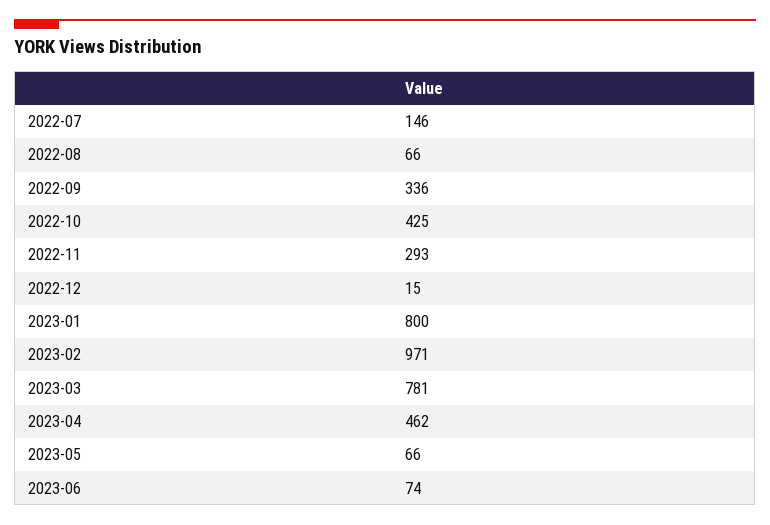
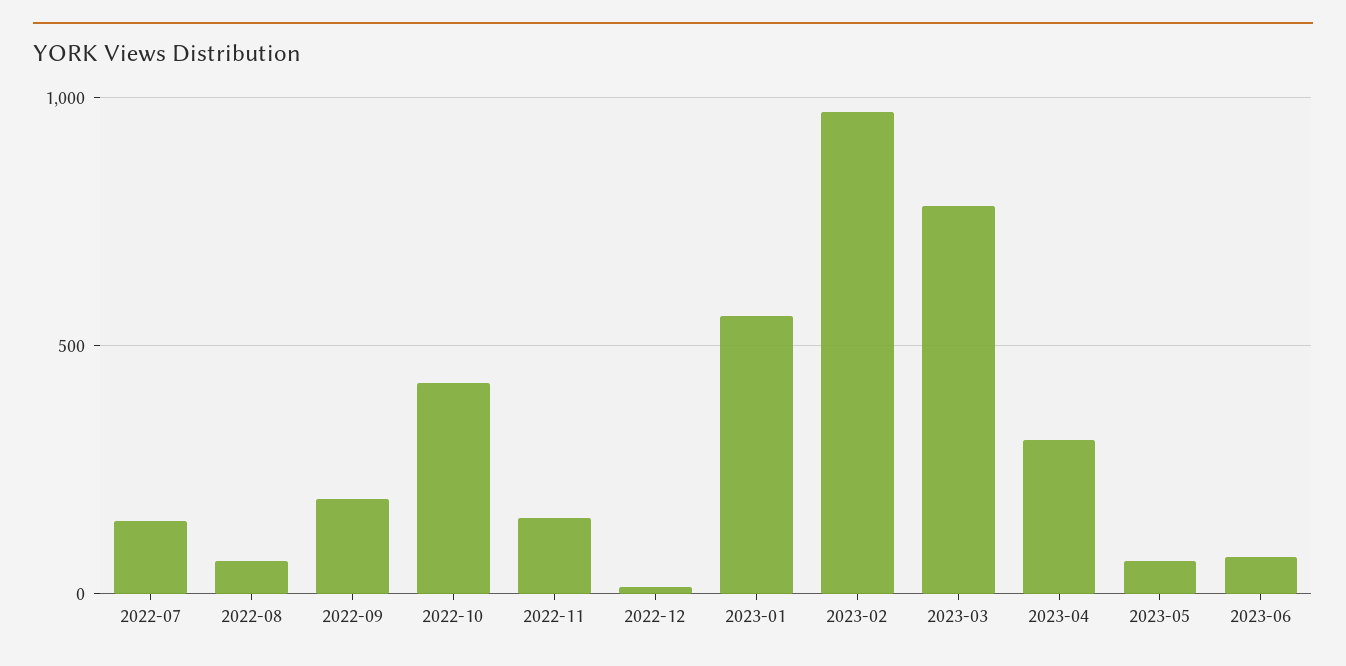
  {
    "2022-07": 146,
    "2022-08": 66,
-   "2022-09": 336,
+   "2022-09": 200,
    "2022-10": 425,
-   "2022-11": 293,
+   "2022-11": 150,
    "2022-12": 15,
-   "2023-01": 800,
+   "2023-01": 550,
    "2023-02": 971,
    "2023-03": 781,
-   "2023-04": 462,
+   "2023-04": 300,
    "2023-05": 66,
    "2023-06": 74
  }

